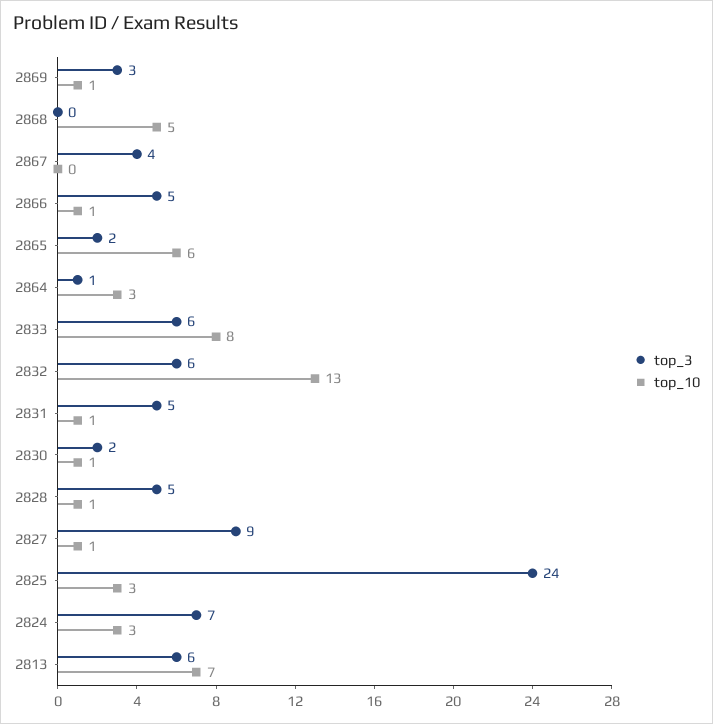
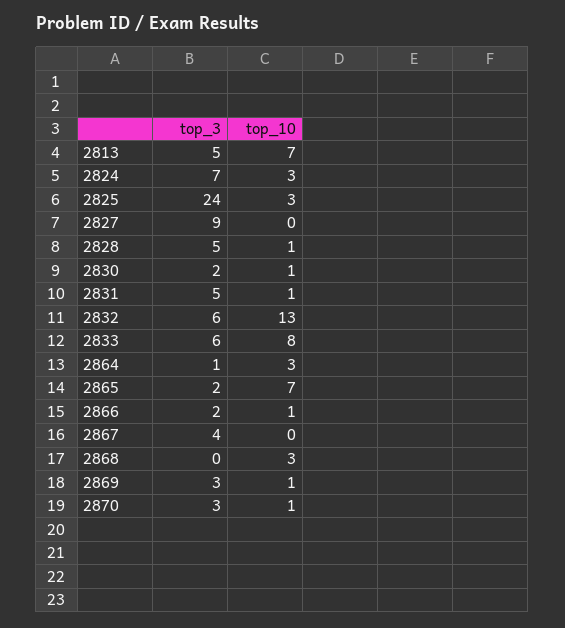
  {
    "top_3": {
      "2869": 3,
      "2868": 0,
      "2867": 4,
-     "2866": 5,
+     "2866": 2,
      "2865": 2,
      "2864": 1,
      "2833": 6,
      "2832": 6,
      "2831": 5,
      "2830": 2,
      "2828": 5,
      "2827": 9,
      "2825": 24,
      "2824": 7,
-     "2813": 6
+     "2813": 5,
+     "2870": 3
    },
    "top_10": {
      "2869": 1,
-     "2868": 5,
+     "2868": 3,
      "2867": 0,
      "2866": 1,
-     "2865": 6,
+     "2865": 7,
      "2864": 3,
      "2833": 8,
      "2832": 13,
      "2831": 1,
      "2830": 1,
      "2828": 1,
-     "2827": 1,
+     "2827": 0,
      "2825": 3,
      "2824": 3,
-     "2813": 7
+     "2813": 7,
+     "2870": 1
    }
  }

